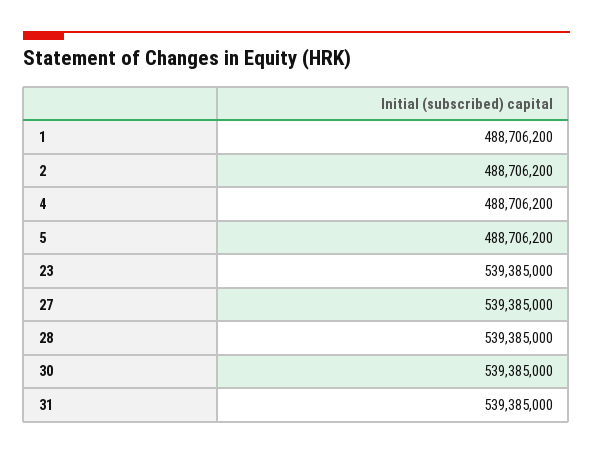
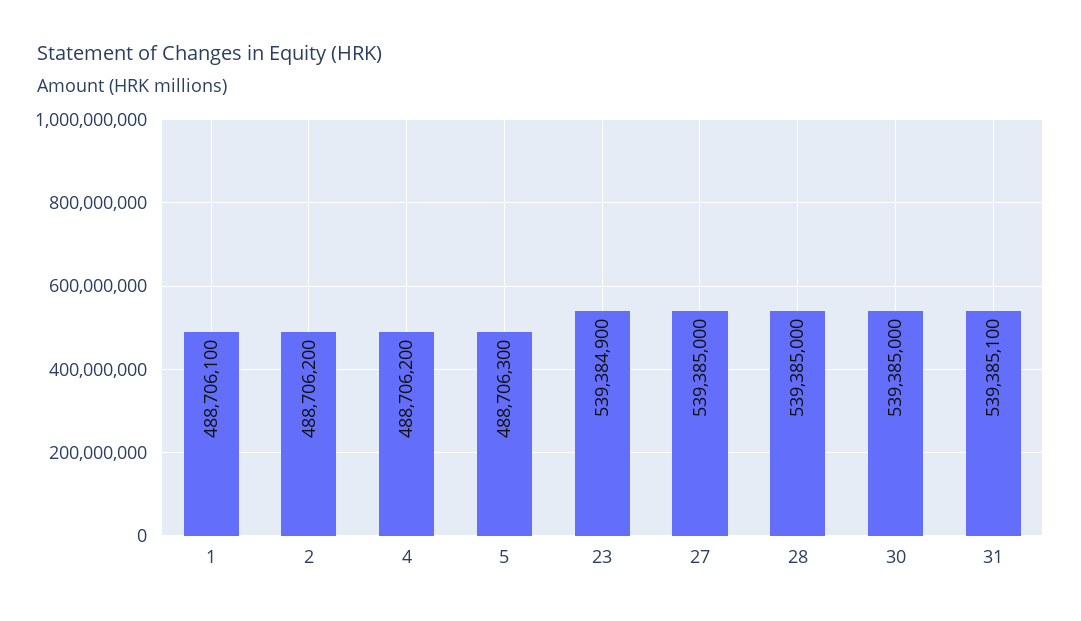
  {
-   "1": 488706200,
+   "1": 488706100,
    "2": 488706200,
    "4": 488706200,
-   "5": 488706200,
+   "5": 488706300,
-   "23": 539385000,
+   "23": 539384900,
    "27": 539385000,
    "28": 539385000,
    "30": 539385000,
-   "31": 539385000
+   "31": 539385100
  }

